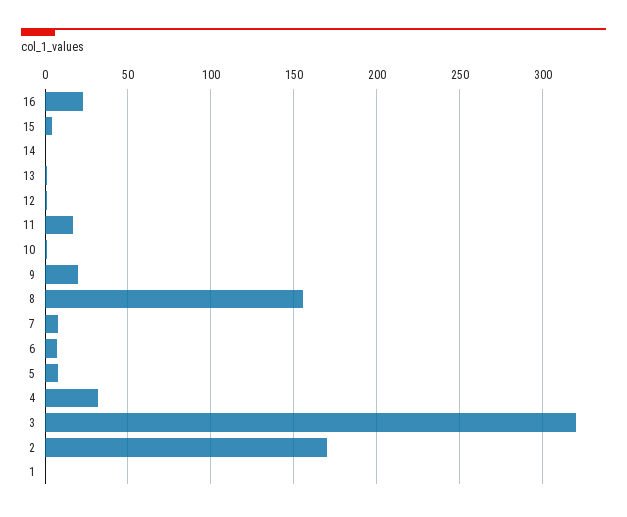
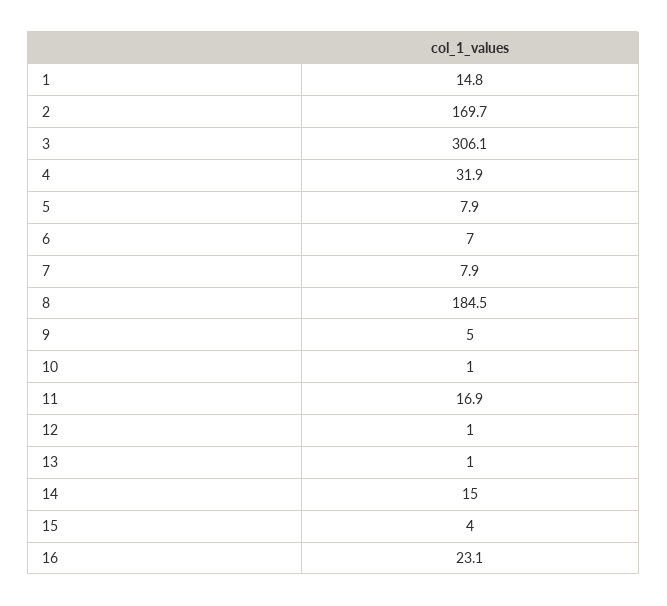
  {
    "16": 23.1,
    "15": 4,
-   "14": 0,
+   "14": 15,
    "13": 1,
    "12": 1,
    "11": 16.9,
    "10": 1,
-   "9": 20,
+   "9": 5,
-   "8": 155,
+   "8": 184.5,
    "7": 7.9,
    "6": 7,
    "5": 7.9,
    "4": 31.9,
-   "3": 320,
+   "3": 306.1,
    "2": 169.7,
-   "1": 0
+   "1": 14.8
  }

